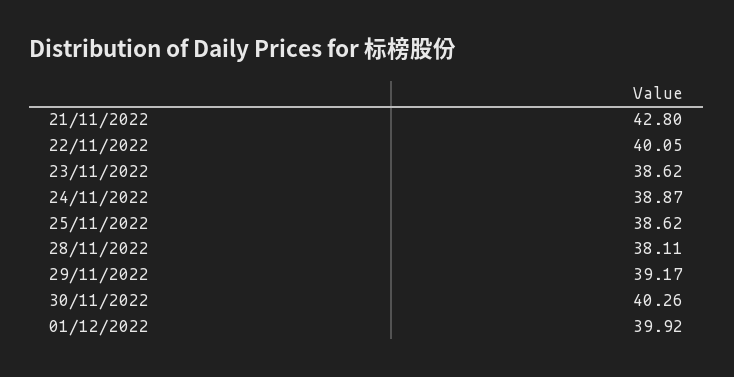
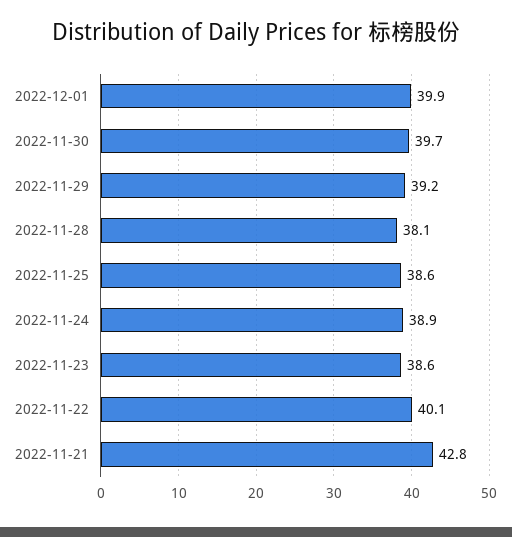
  {
    "21/11/2022": 42.8,
    "22/11/2022": 40.05,
    "23/11/2022": 38.62,
    "24/11/2022": 38.87,
    "25/11/2022": 38.62,
    "28/11/2022": 38.11,
    "29/11/2022": 39.17,
-   "30/11/2022": 40.26,
+   "30/11/2022": 39.7,
    "01/12/2022": 39.92
  }

